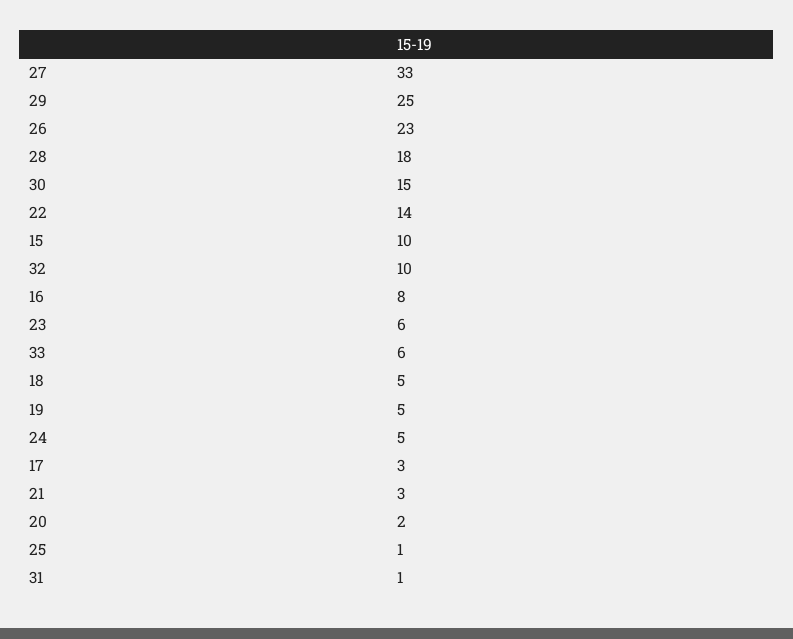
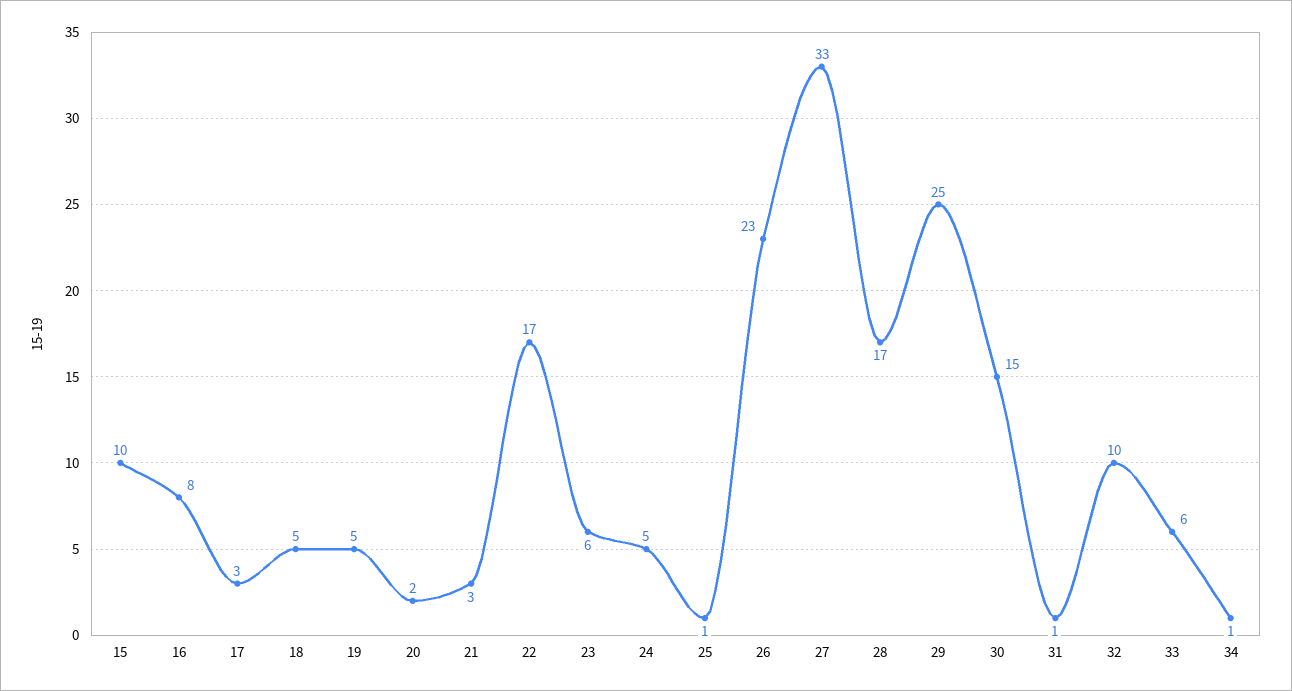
  {
    "27": 33,
    "29": 25,
    "26": 23,
-   "28": 18,
+   "28": 17,
    "30": 15,
-   "22": 14,
+   "22": 17,
    "15": 10,
    "32": 10,
    "16": 8,
    "23": 6,
    "33": 6,
    "18": 5,
    "19": 5,
    "24": 5,
    "17": 3,
    "21": 3,
    "20": 2,
    "25": 1,
-   "31": 1
+   "31": 1,
+   "34": 1
  }

